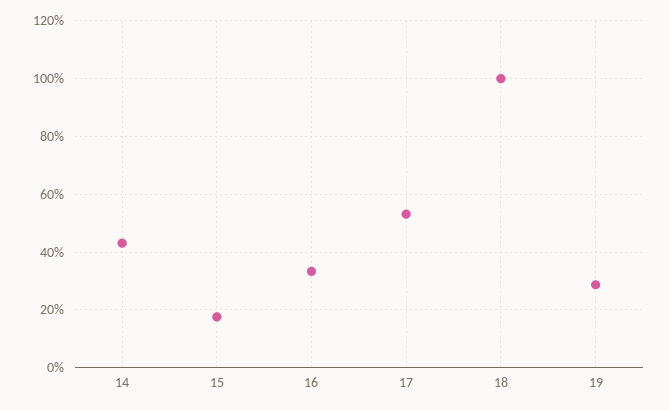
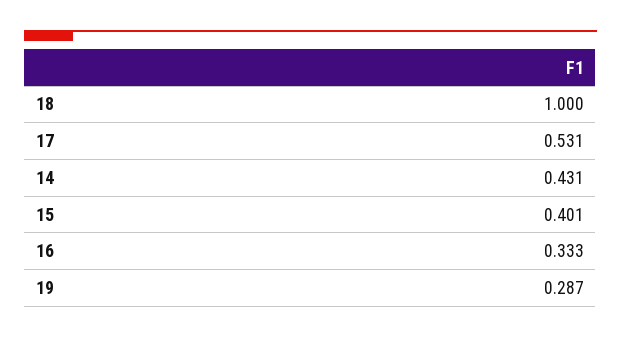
  {
    "14": 0.431,
-   "15": 0.175,
+   "15": 0.401,
    "16": 0.333,
    "17": 0.531,
    "18": 1,
    "19": 0.287
  }

